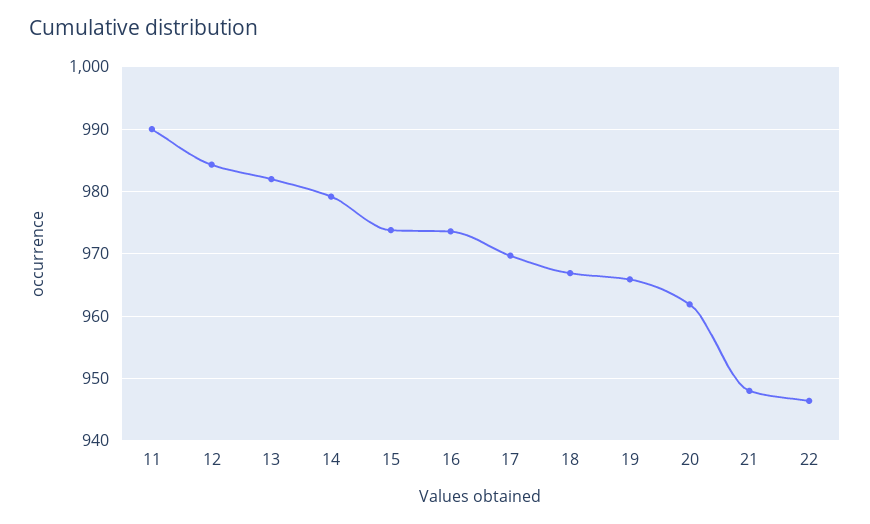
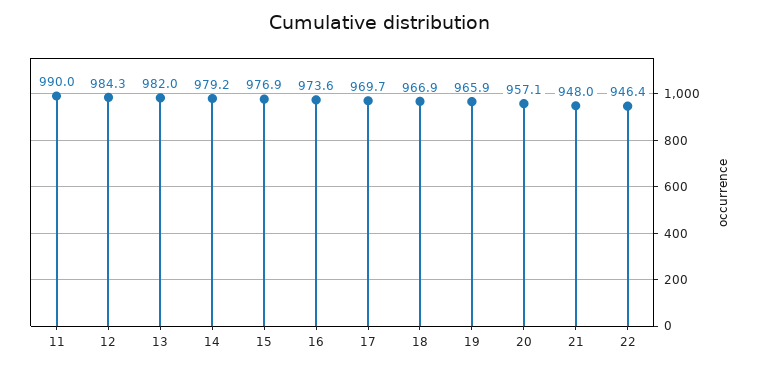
  {
    "11": 990,
    "12": 984.3,
    "13": 982,
    "14": 979.2,
-   "15": 974,
+   "15": 976.9,
    "16": 973.6,
    "17": 969.7,
    "18": 966.9,
    "19": 965.9,
-   "20": 962,
+   "20": 957.1,
    "21": 948,
    "22": 946.4
  }

